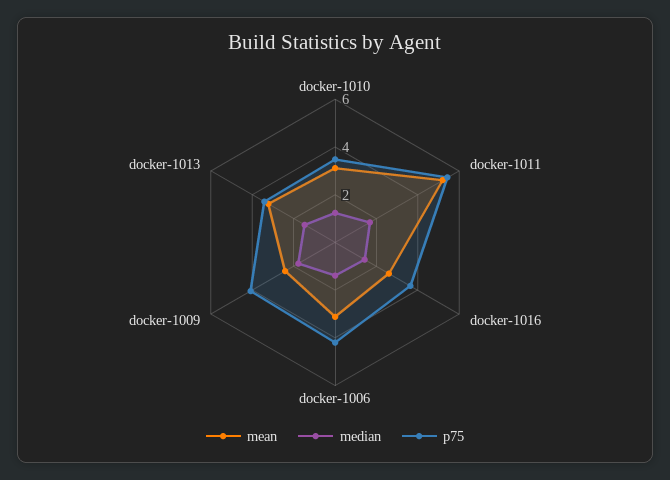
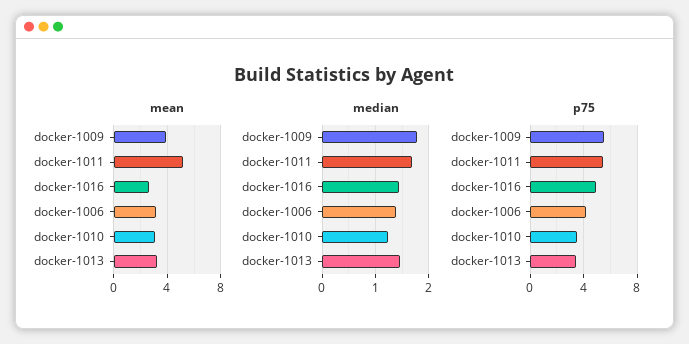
  {
    "mean": {
      "docker-1010": 3,
      "docker-1011": 5,
      "docker-1016": 2.5,
      "docker-1006": 3,
-     "docker-1009": 2.5,
+     "docker-1009": 4,
      "docker-1013": 3
    },
    "median": {
      "docker-1010": 1.2,
      "docker-1011": 1.6,
      "docker-1016": 1.4,
      "docker-1006": 1.4,
      "docker-1009": 1.8,
      "docker-1013": 1.4
    },
    "p75": {
      "docker-1010": 3.5,
      "docker-1011": 5.5,
-     "docker-1016": 3.5,
+     "docker-1016": 5,
      "docker-1006": 4,
-     "docker-1009": 4,
+     "docker-1009": 5.5,
      "docker-1013": 3.5
    }
  }

